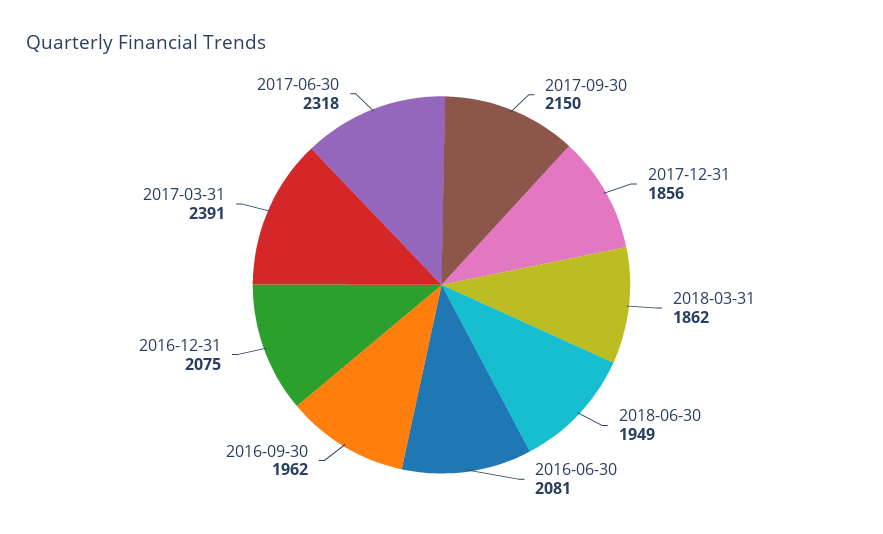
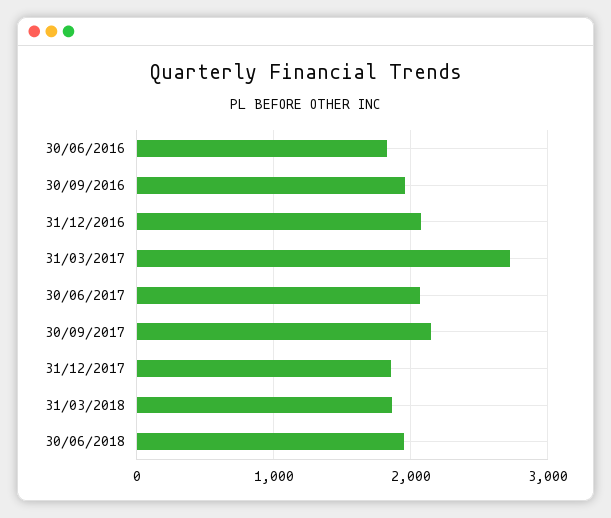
  {
    "2017-09-30": 2150,
    "2017-12-31": 1856,
    "2018-03-31": 1862,
    "2018-06-30": 1949,
-   "2016-06-30": 2081,
+   "2016-06-30": 1800,
    "2016-09-30": 1962,
    "2016-12-31": 2075,
-   "2017-03-31": 2391,
+   "2017-03-31": 2700,
-   "2017-06-30": 2318
+   "2017-06-30": 2100
  }

